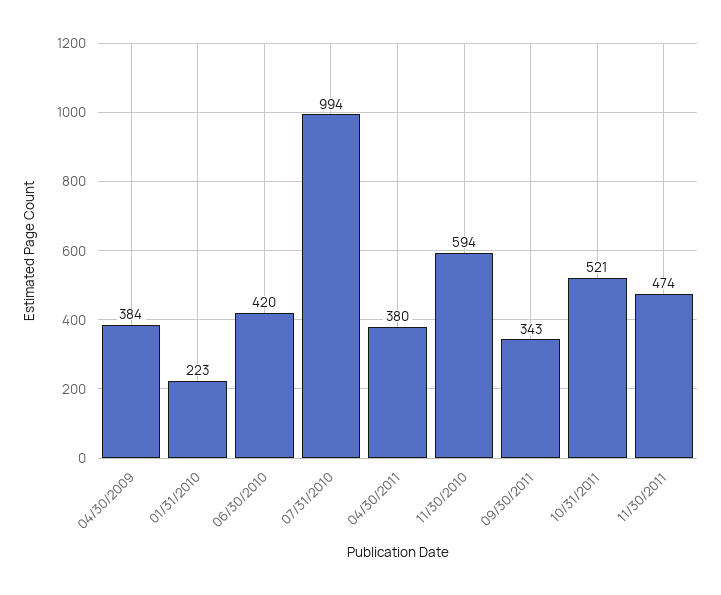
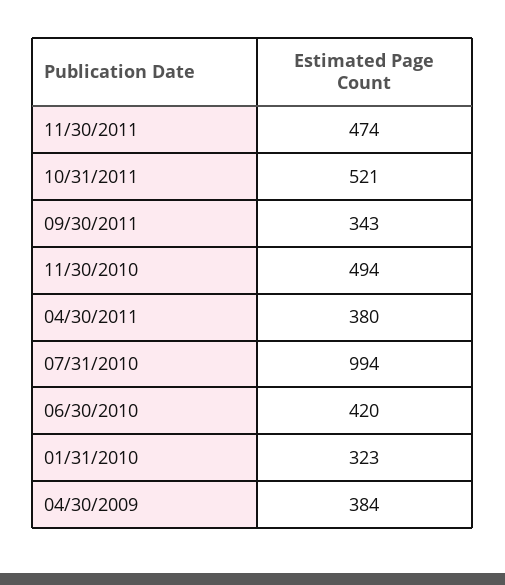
  {
    "04/30/2009": 384,
-   "01/31/2010": 223,
+   "01/31/2010": 323,
    "06/30/2010": 420,
    "07/31/2010": 994,
    "04/30/2011": 380,
-   "11/30/2010": 594,
+   "11/30/2010": 494,
    "09/30/2011": 343,
    "10/31/2011": 521,
    "11/30/2011": 474
  }

